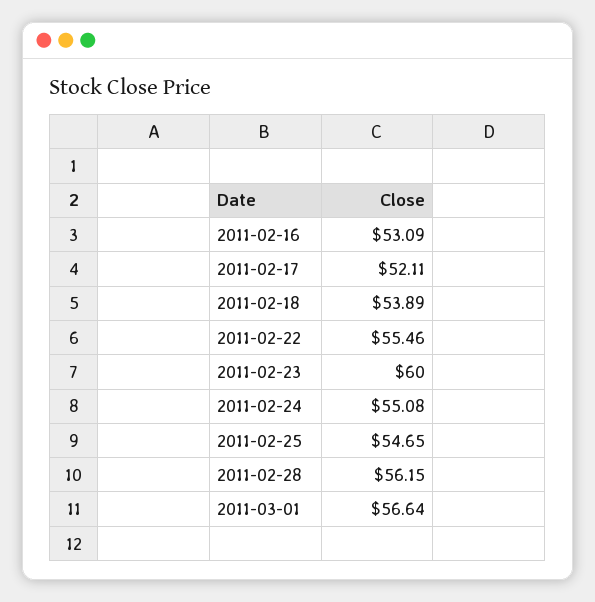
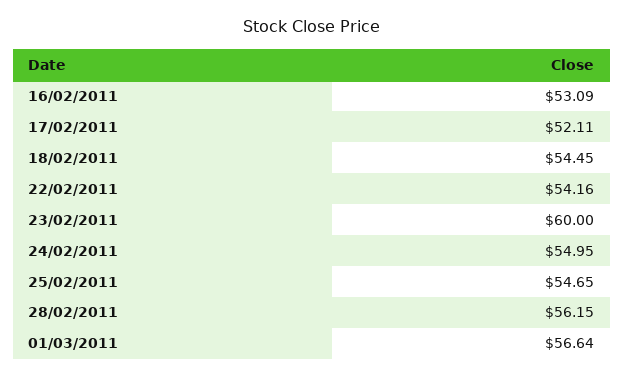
  {
    "2011-02-16": 53.09,
    "2011-02-17": 52.11,
-   "2011-02-18": 53.89,
+   "2011-02-18": 54.45,
-   "2011-02-22": 55.46,
+   "2011-02-22": 54.16,
    "2011-02-23": 60,
-   "2011-02-24": 55.08,
+   "2011-02-24": 54.95,
    "2011-02-25": 54.65,
    "2011-02-28": 56.15,
    "2011-03-01": 56.64
  }

